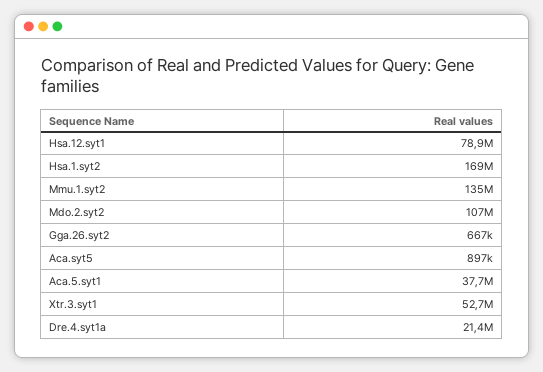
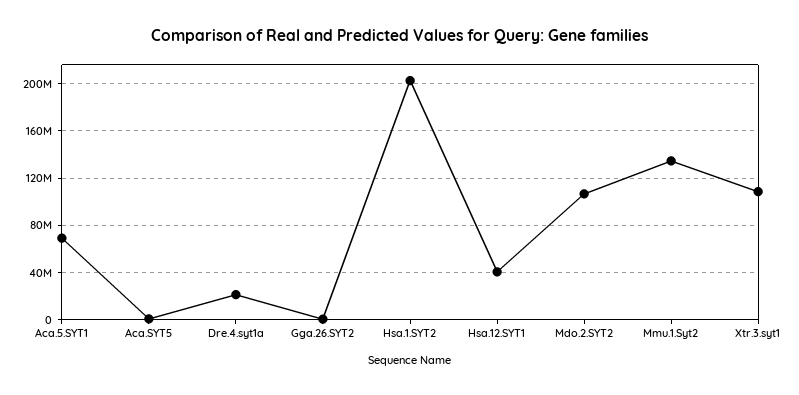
  {
-   "Hsa.12.syt1": 78900000,
+   "Hsa.12.syt1": 40000000,
-   "Hsa.1.syt2": 169000000,
+   "Hsa.1.syt2": 200000000,
    "Mmu.1.syt2": 135000000,
    "Mdo.2.syt2": 107000000,
    "Gga.26.syt2": 667000,
    "Aca.syt5": 897000,
-   "Aca.5.syt1": 37700000,
+   "Aca.5.syt1": 70000000,
-   "Xtr.3.syt1": 52700000,
+   "Xtr.3.syt1": 110000000,
    "Dre.4.syt1a": 21400000
  }

